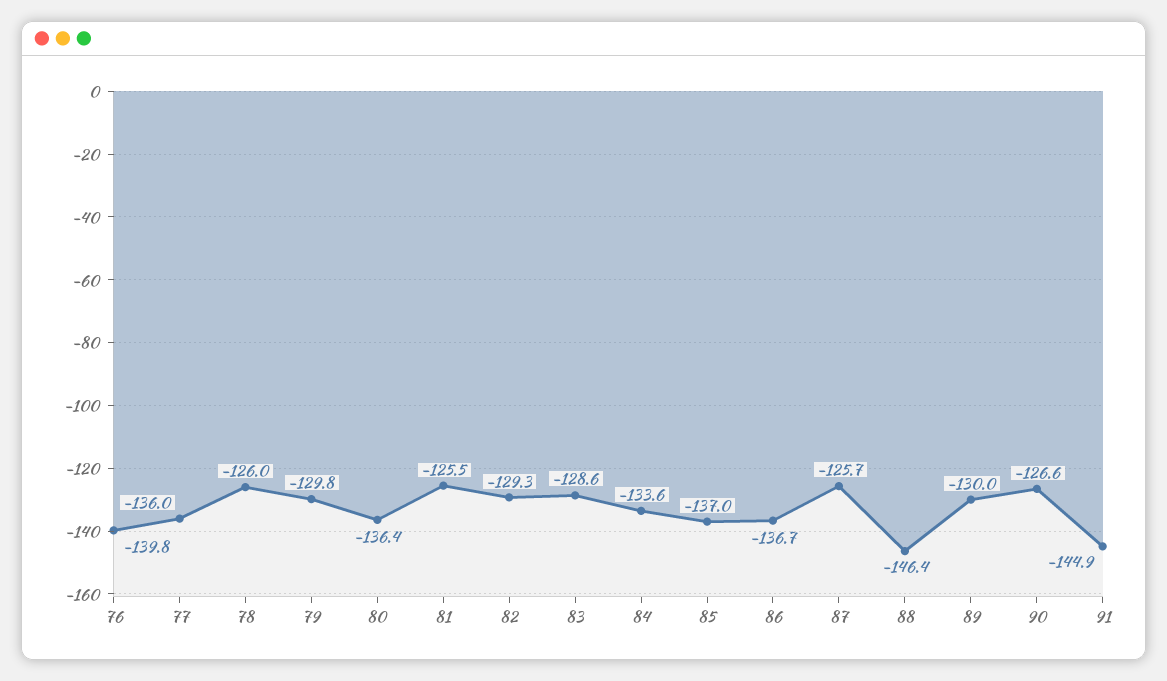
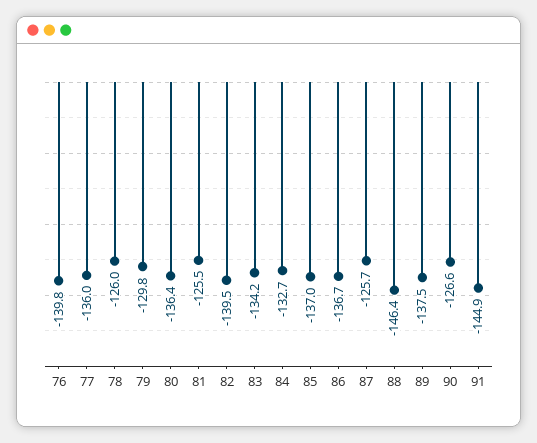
  {
    "76": -139.8,
    "77": -136,
    "78": -126,
    "79": -129.8,
    "80": -136.4,
    "81": -125.5,
-   "82": -129.3,
+   "82": -139.5,
-   "83": -128.6,
+   "83": -134.2,
-   "84": -133.6,
+   "84": -132.7,
    "85": -137,
    "86": -136.7,
    "87": -125.7,
    "88": -146.4,
-   "89": -130,
+   "89": -137.5,
    "90": -126.6,
    "91": -144.9
  }

